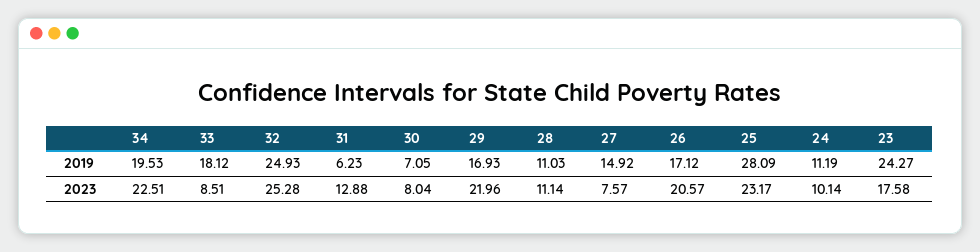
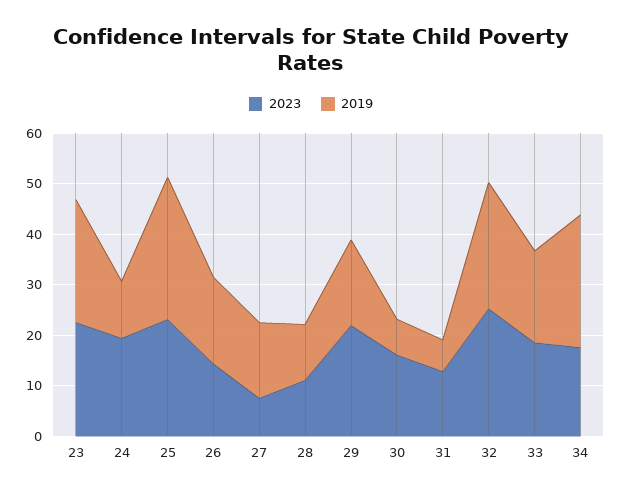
  {
    "2019": {
-     "34": 19.53,
+     "34": 26,
      "33": 18.12,
      "32": 24.93,
      "31": 6.23,
      "30": 7.05,
      "29": 16.93,
      "28": 11.03,
      "27": 14.92,
      "26": 17.12,
      "25": 28.09,
      "24": 11.19,
      "23": 24.27
    },
    "2023": {
-     "34": 22.51,
+     "34": 18,
-     "33": 8.51,
+     "33": 18,
      "32": 25.28,
      "31": 12.88,
-     "30": 8.04,
+     "30": 16,
      "29": 21.96,
      "28": 11.14,
      "27": 7.57,
-     "26": 20.57,
+     "26": 14,
      "25": 23.17,
-     "24": 10.14,
+     "24": 20,
-     "23": 17.58
+     "23": 22
    }
  }

